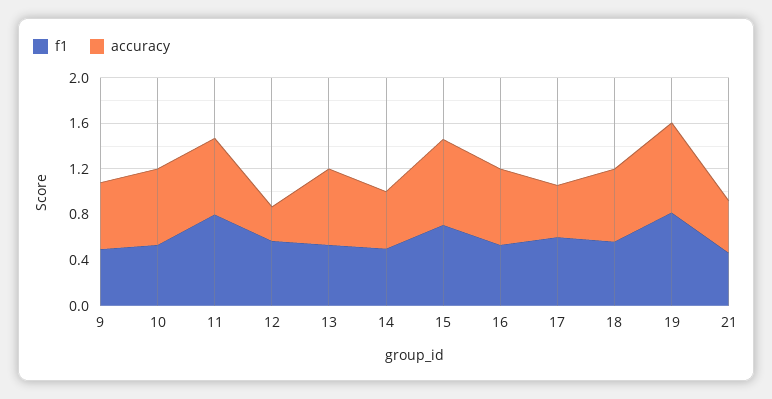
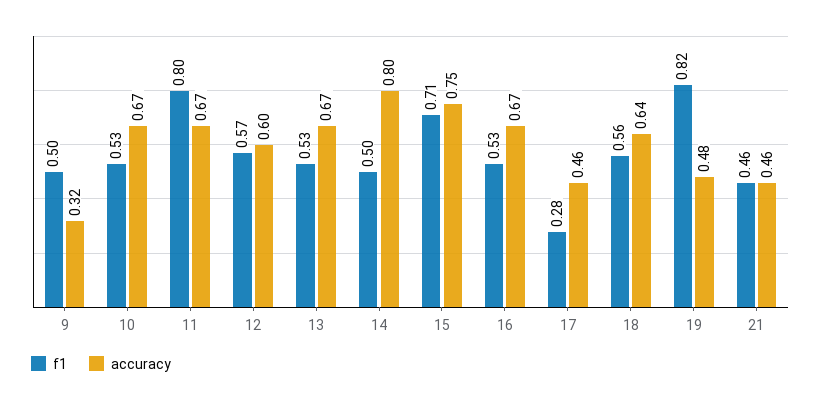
  {
    "f1": {
      "9": 0.5,
      "10": 0.53,
      "11": 0.8,
      "12": 0.57,
      "13": 0.53,
      "14": 0.5,
      "15": 0.71,
      "16": 0.53,
-     "17": 0.6,
+     "17": 0.28,
      "18": 0.56,
      "19": 0.82,
      "21": 0.46
    },
    "accuracy": {
-     "9": 0.6,
+     "9": 0.32,
      "10": 0.67,
      "11": 0.67,
-     "12": 0.3,
+     "12": 0.6,
      "13": 0.67,
-     "14": 0.5,
+     "14": 0.8,
      "15": 0.75,
      "16": 0.67,
      "17": 0.46,
      "18": 0.64,
-     "19": 0.8,
+     "19": 0.48,
      "21": 0.46
    }
  }

